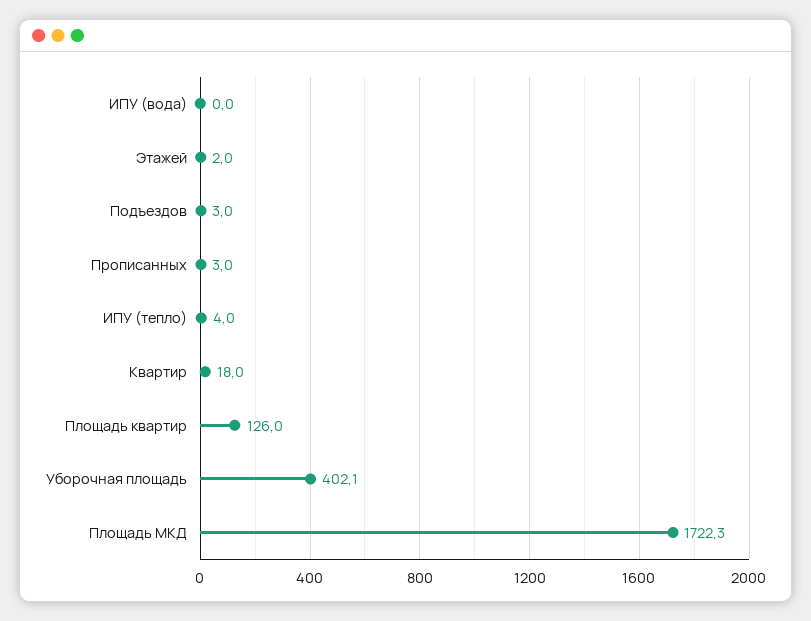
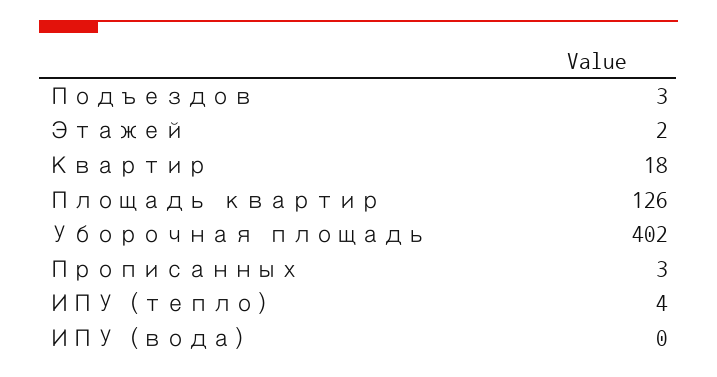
  {
    "ИПУ (вода)": 0,
    "Этажей": 2,
    "Подъездов": 3,
    "Прописанных": 3,
    "ИПУ (тепло)": 4,
    "Квартир": 18,
    "Площадь квартир": 126,
-   "Уборочная площадь": 402.1,
+   "Уборочная площадь": 402.1
-   "Площадь МКД": 1722.3
  }

